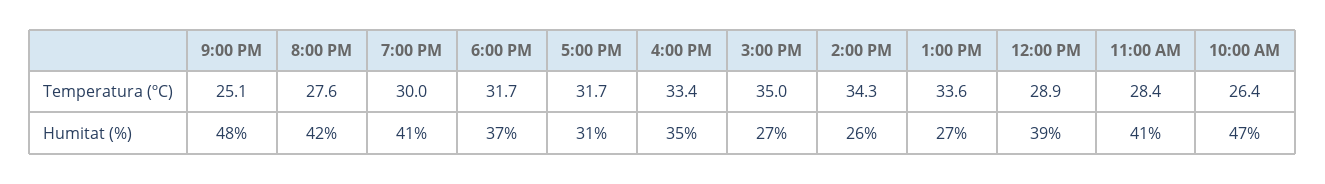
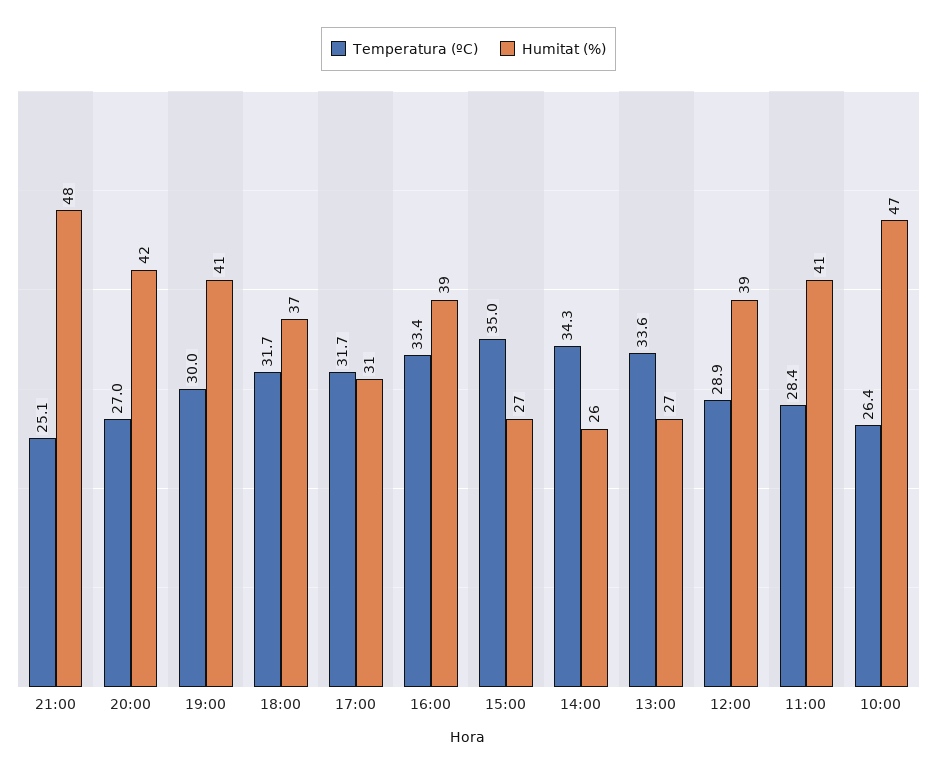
  {
    "Temperatura (ºC)": {
      "9:00 PM": 25.1,
-     "8:00 PM": 27.6,
+     "8:00 PM": 27,
      "7:00 PM": 30,
      "6:00 PM": 31.7,
      "5:00 PM": 31.7,
      "4:00 PM": 33.4,
      "3:00 PM": 35,
      "2:00 PM": 34.3,
      "1:00 PM": 33.6,
      "12:00 PM": 28.9,
      "11:00 AM": 28.4,
      "10:00 AM": 26.4
    },
    "Humitat (%)": {
      "9:00 PM": 48,
      "8:00 PM": 42,
      "7:00 PM": 41,
      "6:00 PM": 37,
      "5:00 PM": 31,
-     "4:00 PM": 35,
+     "4:00 PM": 39,
      "3:00 PM": 27,
      "2:00 PM": 26,
      "1:00 PM": 27,
      "12:00 PM": 39,
      "11:00 AM": 41,
      "10:00 AM": 47
    }
  }

